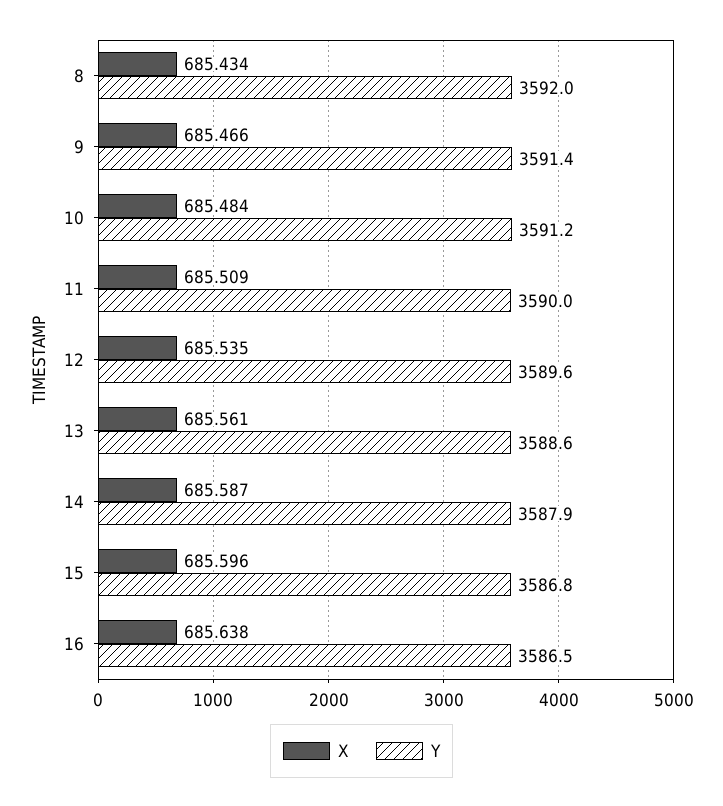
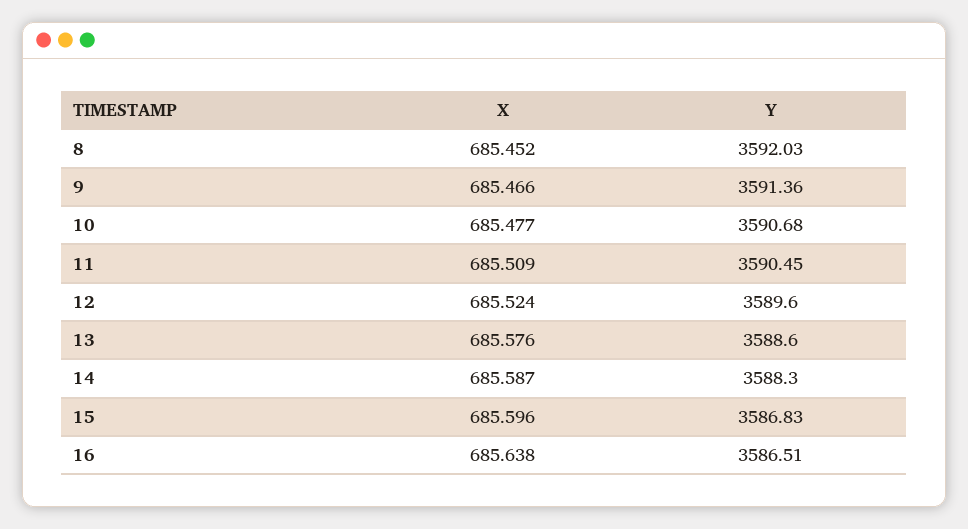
  {
    "X": {
-     "8": 685.434,
+     "8": 685.452,
      "9": 685.466,
-     "10": 685.484,
+     "10": 685.477,
      "11": 685.509,
-     "12": 685.535,
+     "12": 685.524,
-     "13": 685.561,
+     "13": 685.576,
      "14": 685.587,
      "15": 685.596,
      "16": 685.638
    },
    "Y": {
      "8": 3592.03,
      "9": 3591.36,
-     "10": 3591.2,
+     "10": 3590.68,
-     "11": 3590,
+     "11": 3590.45,
      "12": 3589.6,
      "13": 3588.6,
-     "14": 3587.9,
+     "14": 3588.3,
      "15": 3586.83,
      "16": 3586.51
    }
  }

